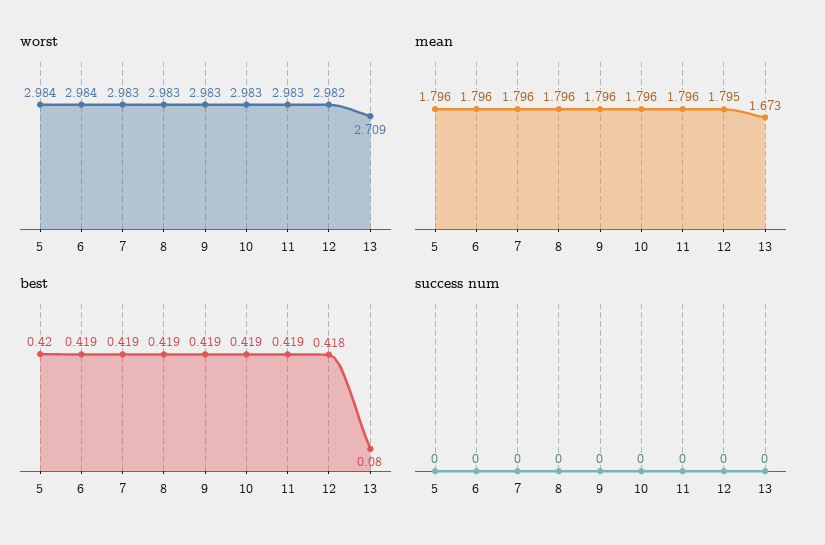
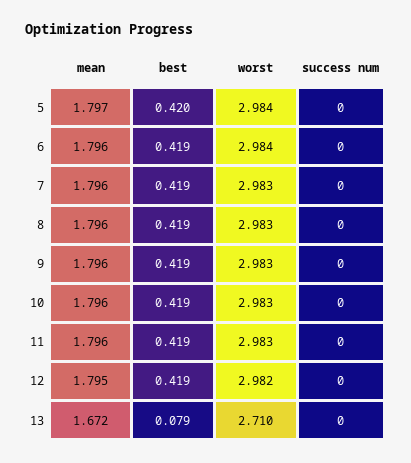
  {
    "worst": {
      "5": 2.984,
      "6": 2.984,
      "7": 2.983,
      "8": 2.983,
      "9": 2.983,
      "10": 2.983,
      "11": 2.983,
      "12": 2.982,
-     "13": 2.709
+     "13": 2.71
    },
    "mean": {
-     "5": 1.796,
+     "5": 1.797,
      "6": 1.796,
      "7": 1.796,
      "8": 1.796,
      "9": 1.796,
      "10": 1.796,
      "11": 1.796,
      "12": 1.795,
-     "13": 1.673
+     "13": 1.672
    },
    "best": {
      "5": 0.42,
      "6": 0.419,
      "7": 0.419,
      "8": 0.419,
      "9": 0.419,
      "10": 0.419,
      "11": 0.419,
-     "12": 0.418,
+     "12": 0.419,
-     "13": 0.08
+     "13": 0.079
    },
    "success num": {
      "5": 0,
      "6": 0,
      "7": 0,
      "8": 0,
      "9": 0,
      "10": 0,
      "11": 0,
      "12": 0,
      "13": 0
    }
  }

